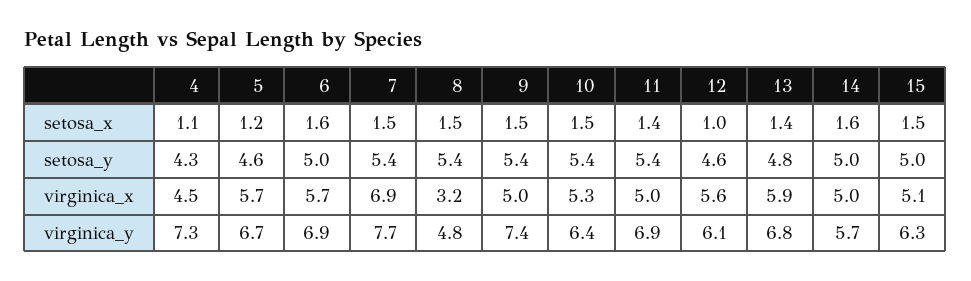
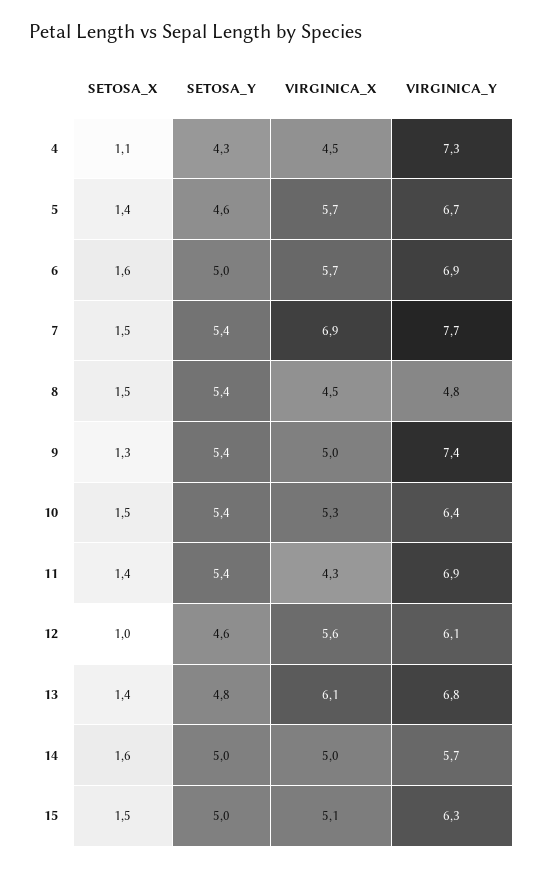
  {
    "4": {
      "setosa_x": 1.1,
      "setosa_y": 4.3,
      "virginica_x": 4.5,
      "virginica_y": 7.3
    },
    "5": {
-     "setosa_x": 1.2,
+     "setosa_x": 1.4,
      "setosa_y": 4.6,
      "virginica_x": 5.7,
      "virginica_y": 6.7
    },
    "6": {
      "setosa_x": 1.6,
      "setosa_y": 5,
      "virginica_x": 5.7,
      "virginica_y": 6.9
    },
    "7": {
      "setosa_x": 1.5,
      "setosa_y": 5.4,
      "virginica_x": 6.9,
      "virginica_y": 7.7
    },
    "8": {
      "setosa_x": 1.5,
      "setosa_y": 5.4,
-     "virginica_x": 3.2,
+     "virginica_x": 4.5,
      "virginica_y": 4.8
    },
    "9": {
-     "setosa_x": 1.5,
+     "setosa_x": 1.3,
      "setosa_y": 5.4,
      "virginica_x": 5,
      "virginica_y": 7.4
    },
    "10": {
      "setosa_x": 1.5,
      "setosa_y": 5.4,
      "virginica_x": 5.3,
      "virginica_y": 6.4
    },
    "11": {
      "setosa_x": 1.4,
      "setosa_y": 5.4,
-     "virginica_x": 5,
+     "virginica_x": 4.3,
      "virginica_y": 6.9
    },
    "12": {
      "setosa_x": 1,
      "setosa_y": 4.6,
      "virginica_x": 5.6,
      "virginica_y": 6.1
    },
    "13": {
      "setosa_x": 1.4,
      "setosa_y": 4.8,
-     "virginica_x": 5.9,
+     "virginica_x": 6.1,
      "virginica_y": 6.8
    },
    "14": {
      "setosa_x": 1.6,
      "setosa_y": 5,
      "virginica_x": 5,
      "virginica_y": 5.7
    },
    "15": {
      "setosa_x": 1.5,
      "setosa_y": 5,
      "virginica_x": 5.1,
      "virginica_y": 6.3
    }
  }

